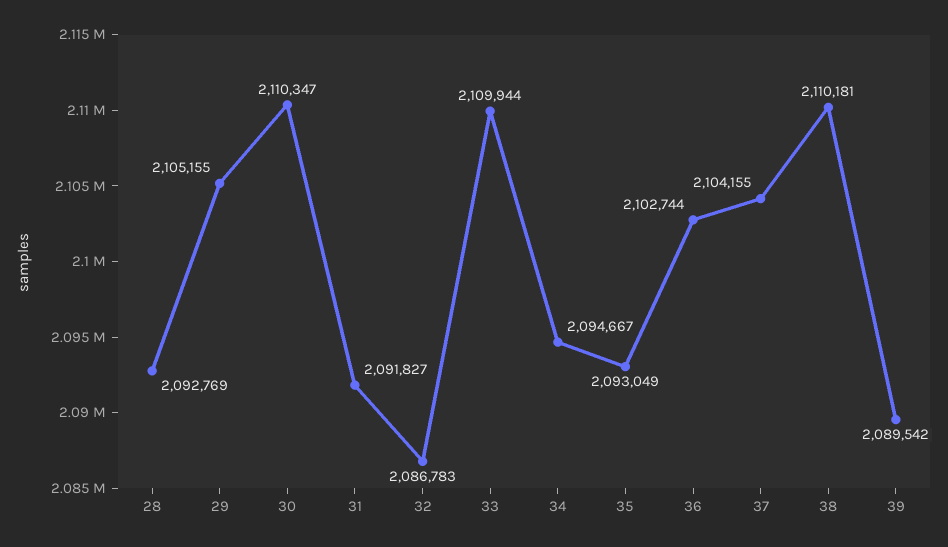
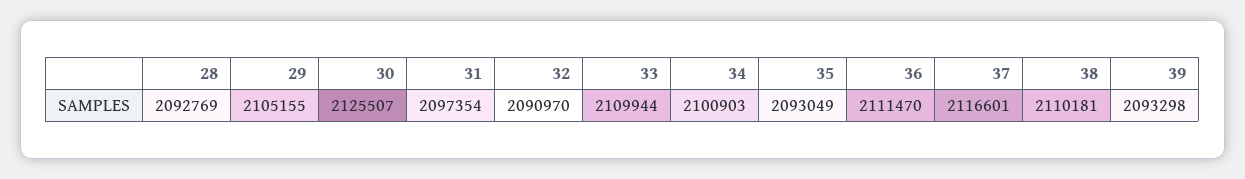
  {
    "28": 2092769,
    "29": 2105155,
-   "30": 2110347,
+   "30": 2125507,
-   "31": 2091827,
+   "31": 2097354,
-   "32": 2086783,
+   "32": 2090970,
    "33": 2109944,
-   "34": 2094667,
+   "34": 2100903,
    "35": 2093049,
-   "36": 2102744,
+   "36": 2111470,
-   "37": 2104155,
+   "37": 2116601,
    "38": 2110181,
-   "39": 2089542
+   "39": 2093298
  }

